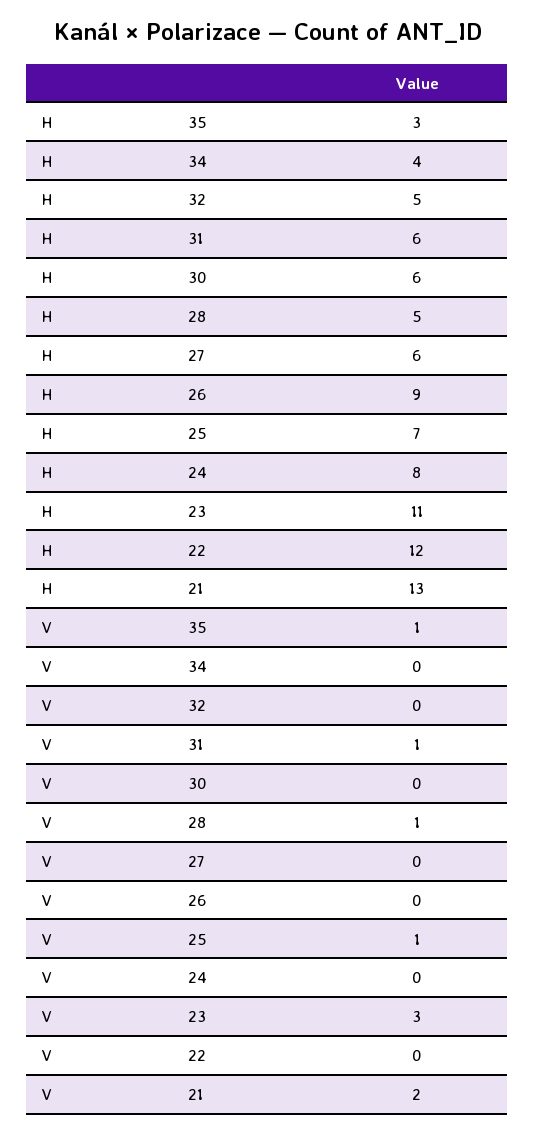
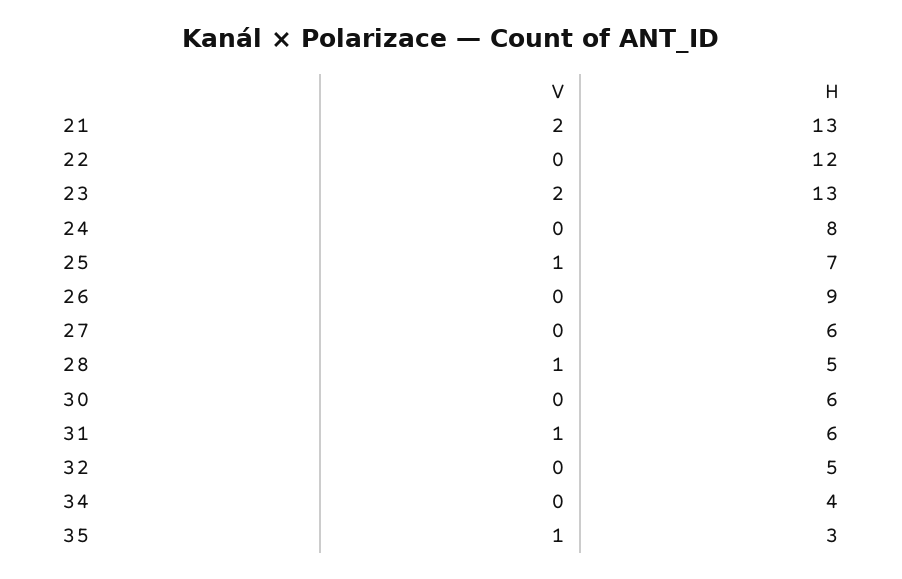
  {
    "H": {
      "35": 3,
      "34": 4,
      "32": 5,
      "31": 6,
      "30": 6,
      "28": 5,
      "27": 6,
      "26": 9,
      "25": 7,
      "24": 8,
-     "23": 11,
+     "23": 13,
      "22": 12,
      "21": 13
    },
    "V": {
      "35": 1,
      "34": 0,
      "32": 0,
      "31": 1,
      "30": 0,
      "28": 1,
      "27": 0,
      "26": 0,
      "25": 1,
      "24": 0,
-     "23": 3,
+     "23": 2,
      "22": 0,
      "21": 2
    }
  }

